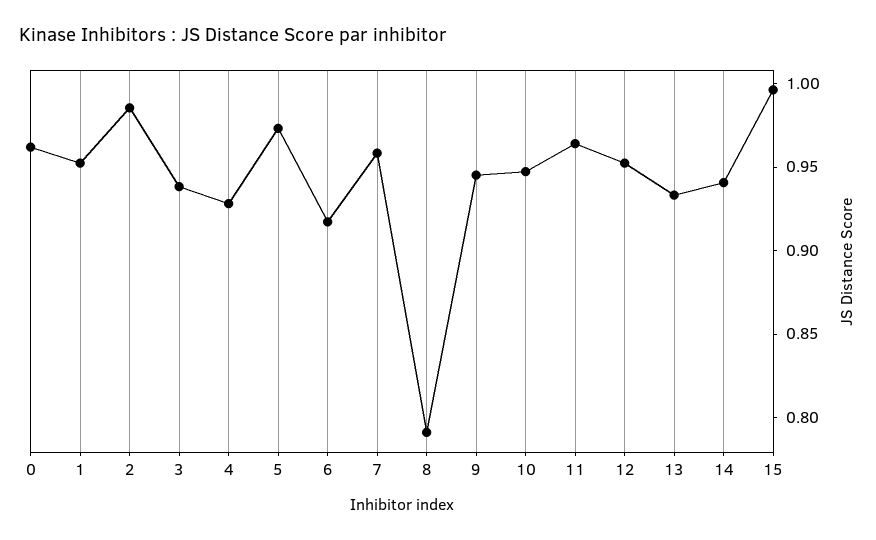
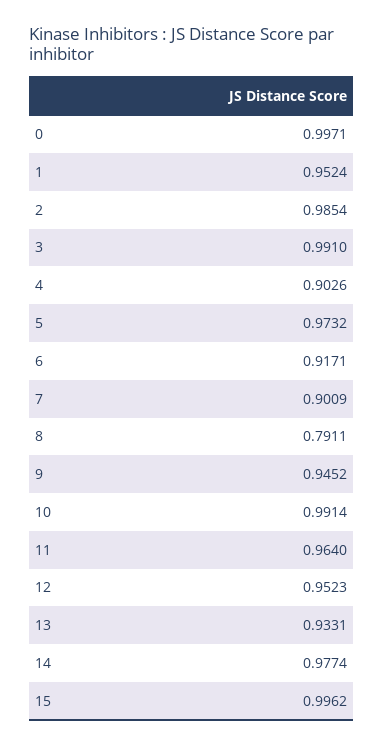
  {
-   "0": 0.96,
+   "0": 0.9971,
    "1": 0.9524,
    "2": 0.9854,
-   "3": 0.94,
+   "3": 0.991,
-   "4": 0.93,
+   "4": 0.9026,
    "5": 0.9732,
    "6": 0.9171,
-   "7": 0.96,
+   "7": 0.9009,
    "8": 0.7911,
    "9": 0.9452,
-   "10": 0.95,
+   "10": 0.9914,
    "11": 0.964,
    "12": 0.9523,
    "13": 0.9331,
-   "14": 0.94,
+   "14": 0.9774,
    "15": 0.9962
  }

